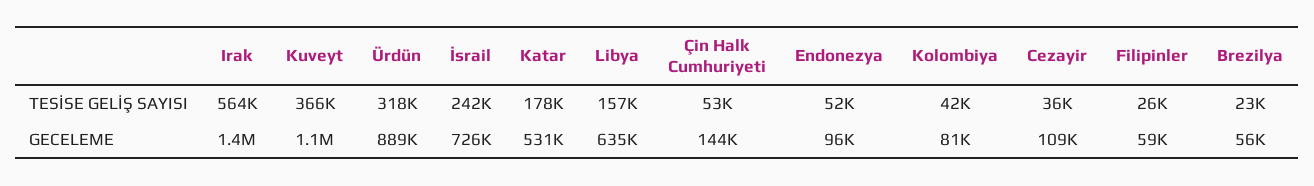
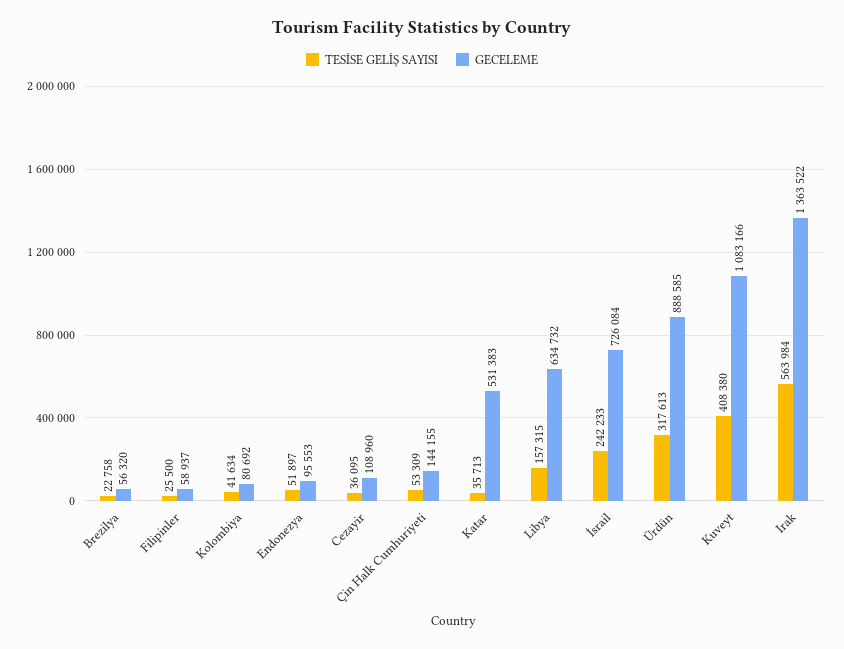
  {
    "TESİSE GELİŞ SAYISI": {
      "Irak": 563984,
-     "Kuveyt": 366000,
+     "Kuveyt": 408380,
      "Ürdün": 317613,
      "İsrail": 242233,
-     "Katar": 178000,
+     "Katar": 35713,
      "Libya": 157315,
      "Çin Halk Cumhuriyeti": 53309,
      "Endonezya": 51897,
      "Kolombiya": 41634,
      "Cezayir": 36095,
      "Filipinler": 25500,
      "Brezilya": 22758
    },
    "GECELEME": {
      "Irak": 1363522,
      "Kuveyt": 1083166,
      "Ürdün": 888585,
      "İsrail": 726084,
      "Katar": 531383,
      "Libya": 634732,
      "Çin Halk Cumhuriyeti": 144155,
      "Endonezya": 95553,
      "Kolombiya": 80692,
      "Cezayir": 108960,
      "Filipinler": 58937,
      "Brezilya": 56320
    }
  }

